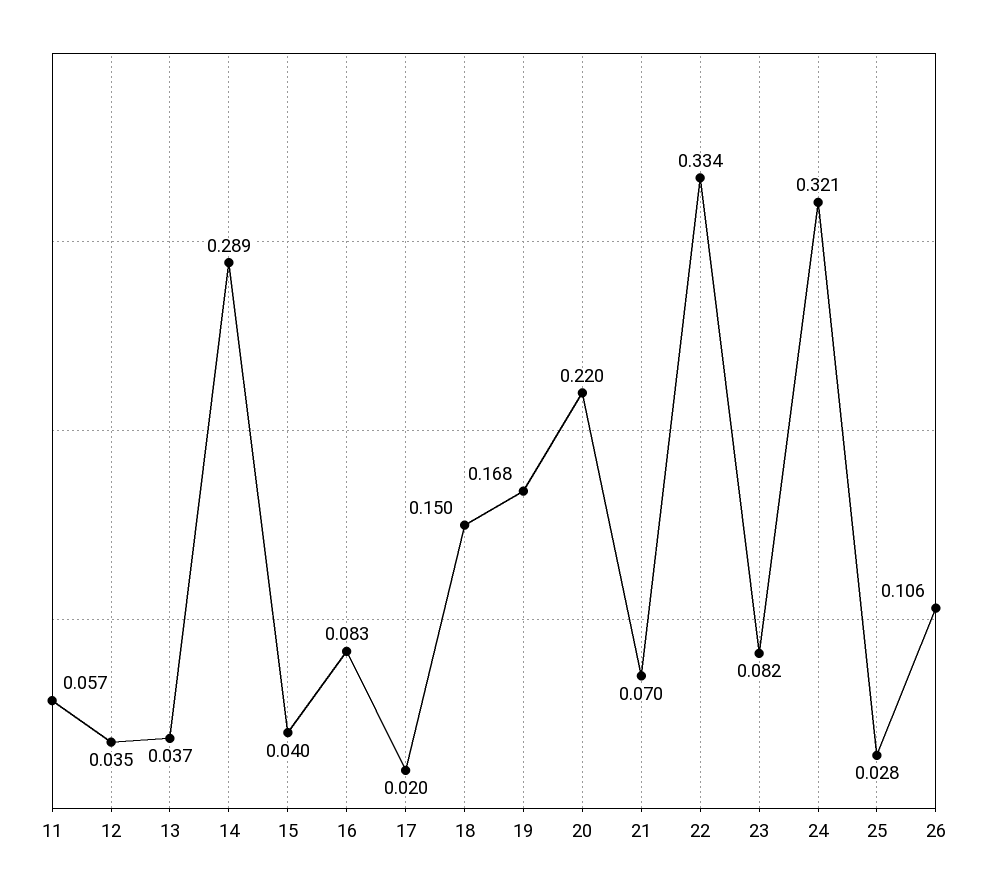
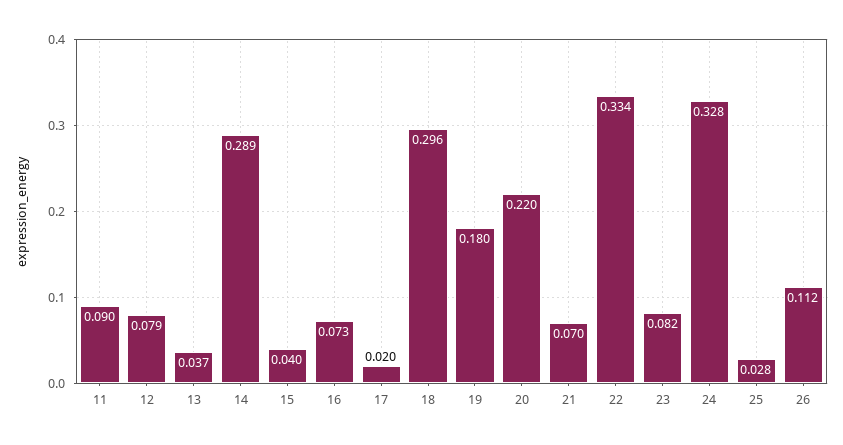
  {
-   "11": 0.057,
+   "11": 0.09,
-   "12": 0.035,
+   "12": 0.079,
    "13": 0.037,
    "14": 0.289,
    "15": 0.04,
-   "16": 0.083,
+   "16": 0.073,
    "17": 0.02,
-   "18": 0.15,
+   "18": 0.296,
-   "19": 0.168,
+   "19": 0.18,
    "20": 0.22,
    "21": 0.07,
    "22": 0.334,
    "23": 0.082,
-   "24": 0.321,
+   "24": 0.328,
    "25": 0.028,
-   "26": 0.106
+   "26": 0.112
  }

